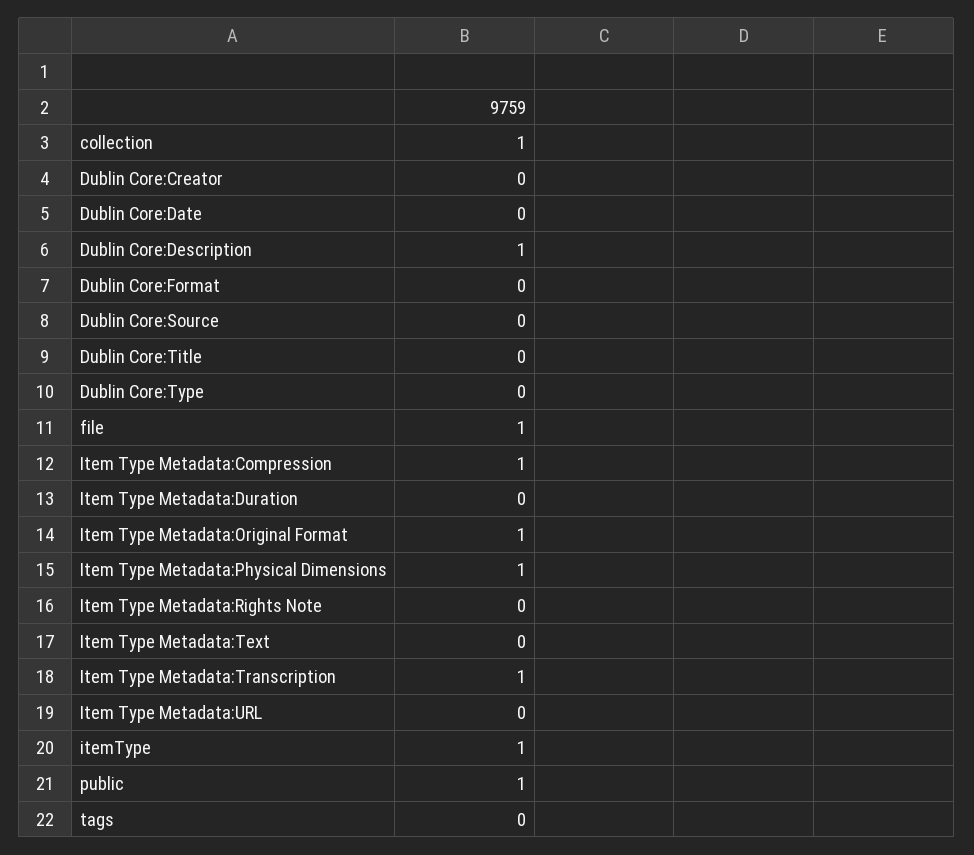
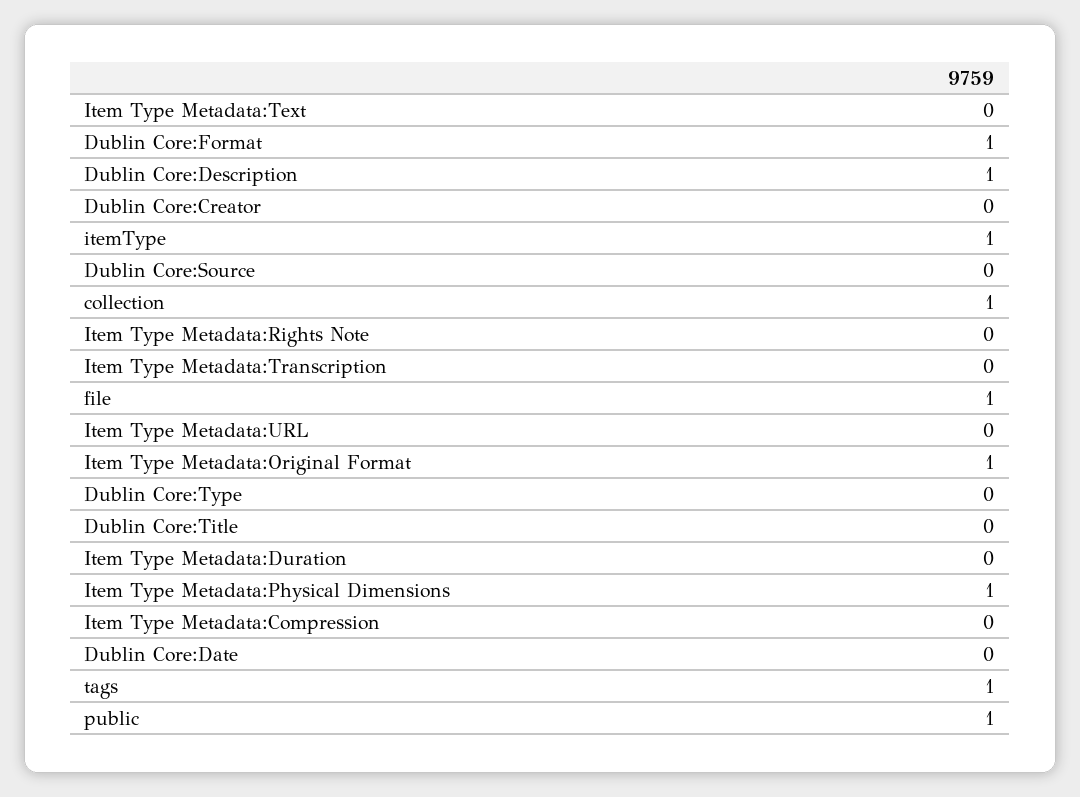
  {
    "collection": 1,
    "Dublin Core:Creator": 0,
    "Dublin Core:Date": 0,
    "Dublin Core:Description": 1,
-   "Dublin Core:Format": 0,
+   "Dublin Core:Format": 1,
    "Dublin Core:Source": 0,
    "Dublin Core:Title": 0,
    "Dublin Core:Type": 0,
    "file": 1,
-   "Item Type Metadata:Compression": 1,
+   "Item Type Metadata:Compression": 0,
    "Item Type Metadata:Duration": 0,
    "Item Type Metadata:Original Format": 1,
    "Item Type Metadata:Physical Dimensions": 1,
    "Item Type Metadata:Rights Note": 0,
    "Item Type Metadata:Text": 0,
-   "Item Type Metadata:Transcription": 1,
+   "Item Type Metadata:Transcription": 0,
    "Item Type Metadata:URL": 0,
    "itemType": 1,
    "public": 1,
-   "tags": 0
+   "tags": 1
  }

